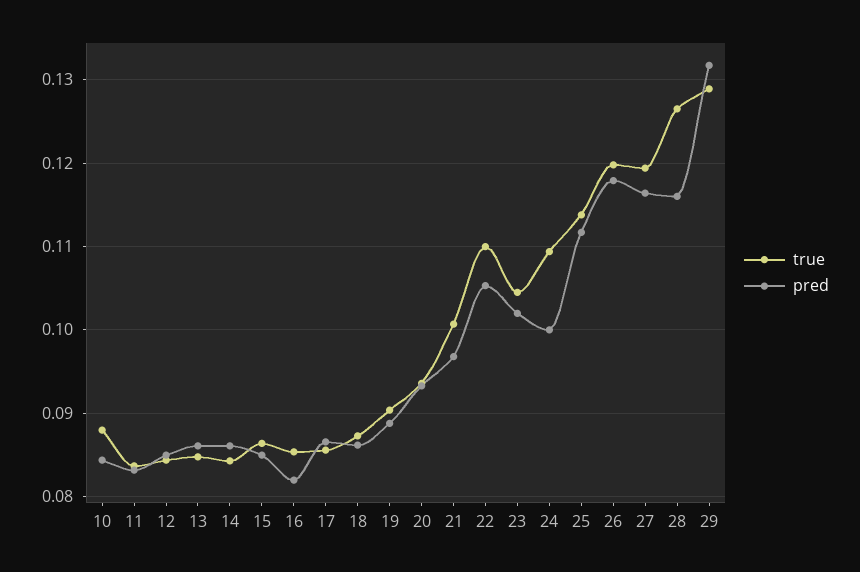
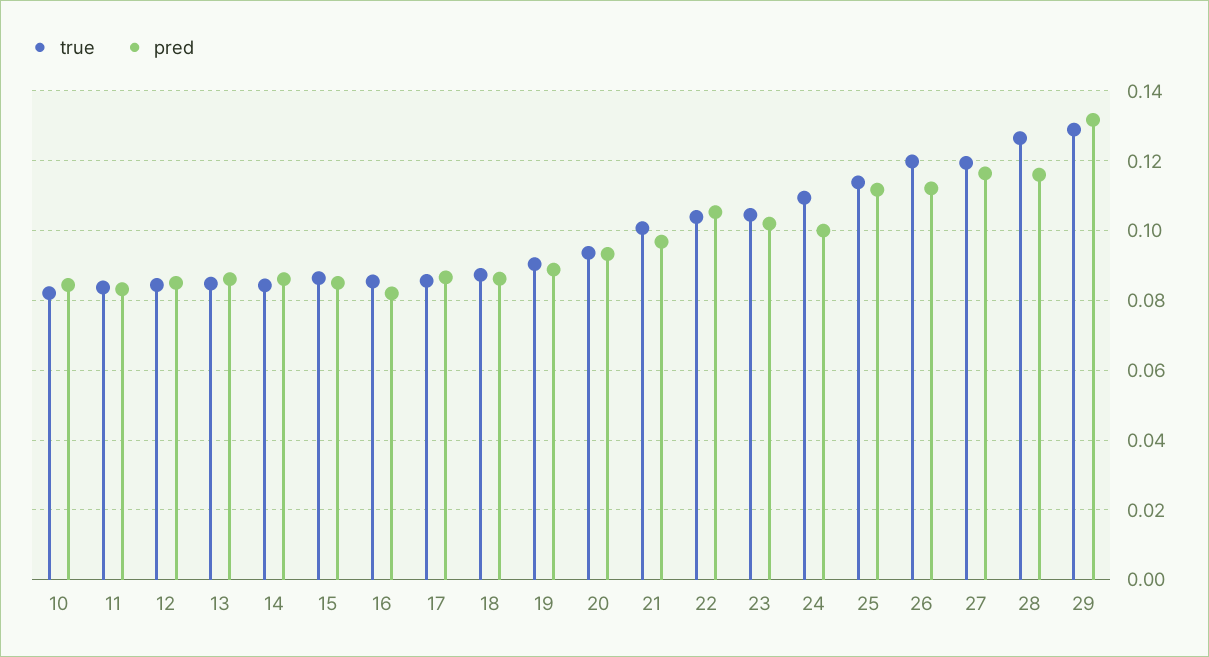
  {
    "true": {
-     "10": 0.088,
+     "10": 0.082,
      "11": 0.084,
      "12": 0.084,
      "13": 0.085,
      "14": 0.084,
      "15": 0.086,
      "16": 0.085,
      "17": 0.086,
      "18": 0.087,
      "19": 0.09,
      "20": 0.094,
      "21": 0.101,
-     "22": 0.11,
+     "22": 0.104,
      "23": 0.105,
      "24": 0.109,
      "25": 0.114,
      "26": 0.12,
      "27": 0.119,
      "28": 0.127,
      "29": 0.129
    },
    "pred": {
      "10": 0.084,
      "11": 0.083,
      "12": 0.085,
      "13": 0.086,
      "14": 0.086,
      "15": 0.085,
      "16": 0.082,
      "17": 0.087,
      "18": 0.086,
      "19": 0.089,
      "20": 0.093,
      "21": 0.097,
      "22": 0.105,
      "23": 0.102,
      "24": 0.1,
      "25": 0.112,
-     "26": 0.118,
+     "26": 0.112,
      "27": 0.116,
      "28": 0.116,
      "29": 0.132
    }
  }

